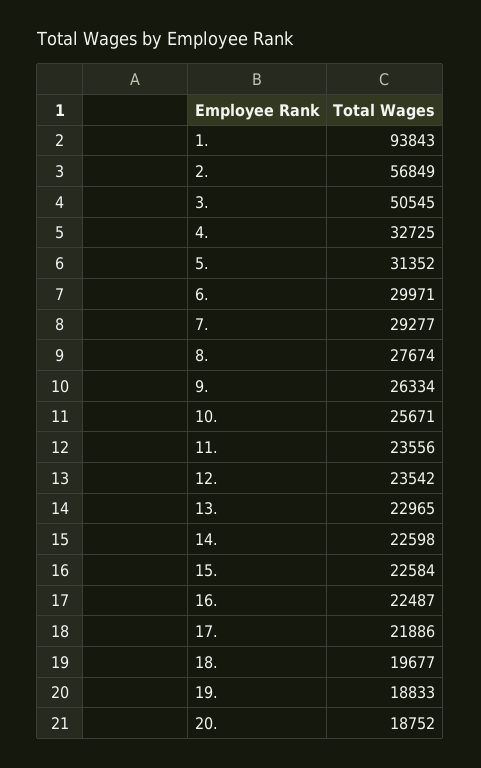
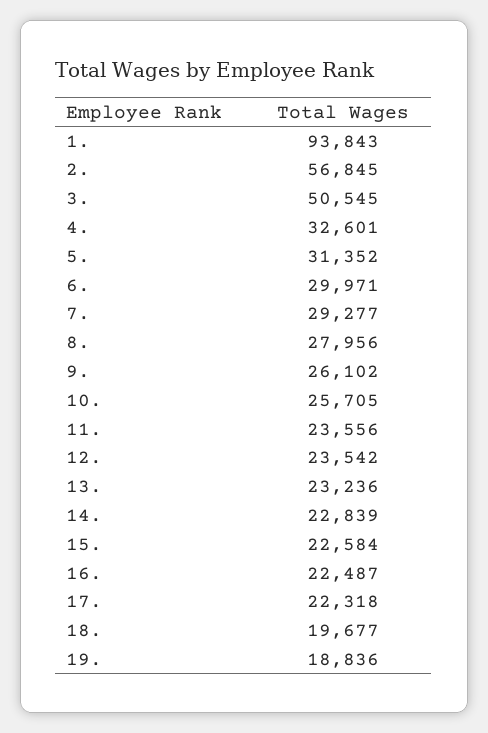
  {
    "1.": 93843,
-   "2.": 56849,
+   "2.": 56845,
    "3.": 50545,
-   "4.": 32725,
+   "4.": 32601,
    "5.": 31352,
    "6.": 29971,
    "7.": 29277,
-   "8.": 27674,
+   "8.": 27956,
-   "9.": 26334,
+   "9.": 26102,
-   "10.": 25671,
+   "10.": 25705,
    "11.": 23556,
    "12.": 23542,
-   "13.": 22965,
+   "13.": 23236,
-   "14.": 22598,
+   "14.": 22839,
    "15.": 22584,
    "16.": 22487,
-   "17.": 21886,
+   "17.": 22318,
    "18.": 19677,
-   "19.": 18833,
+   "19.": 18836
-   "20.": 18752
  }

